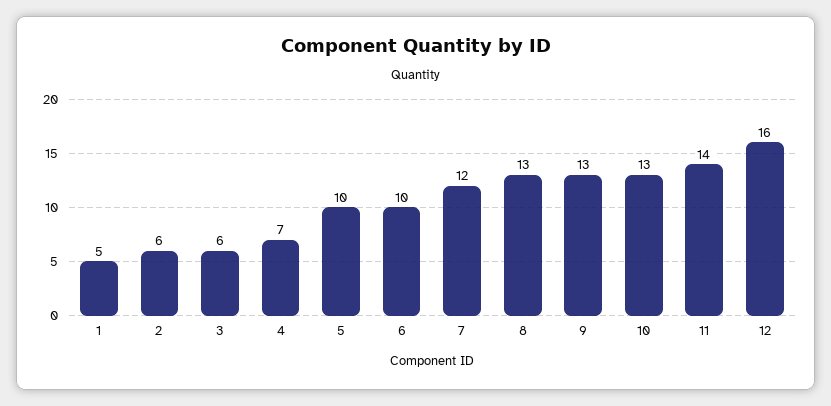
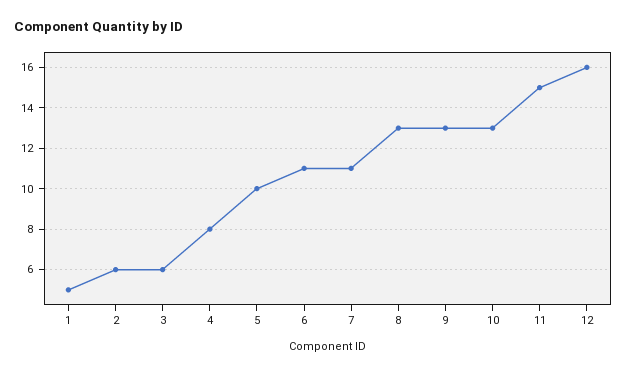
  {
    "1": 5,
    "2": 6,
    "3": 6,
-   "4": 7,
+   "4": 8,
    "5": 10,
-   "6": 10,
+   "6": 11,
-   "7": 12,
+   "7": 11,
    "8": 13,
    "9": 13,
    "10": 13,
-   "11": 14,
+   "11": 15,
    "12": 16
  }

